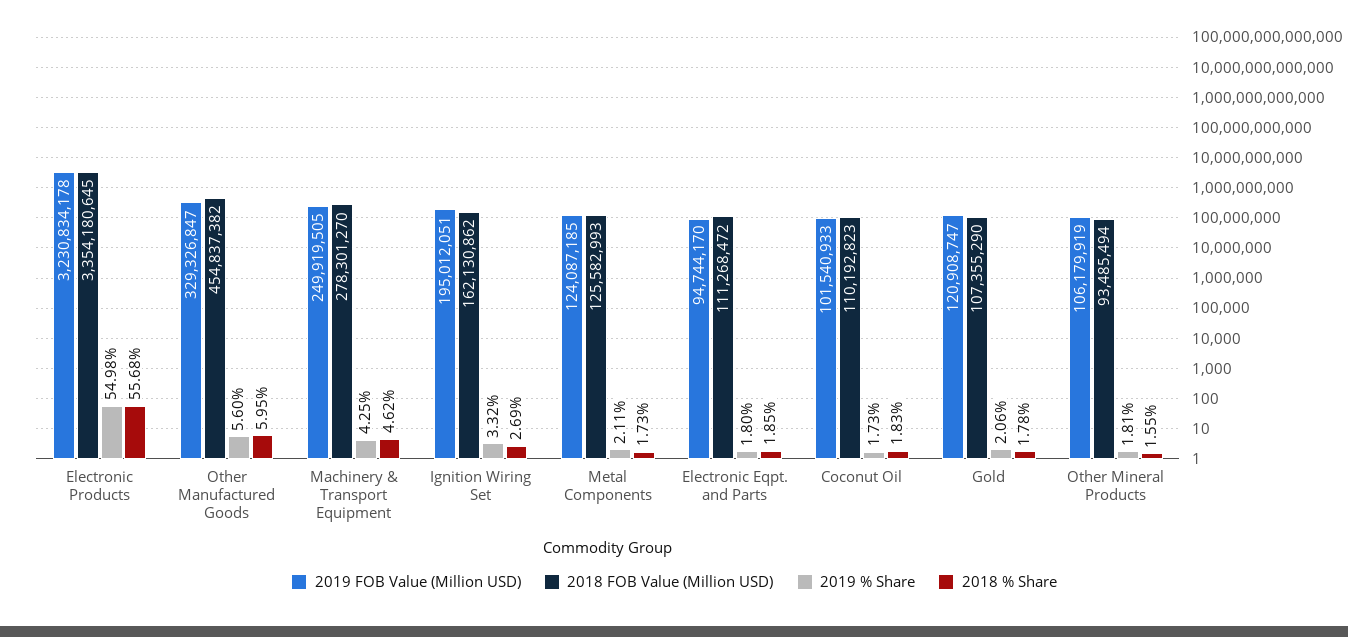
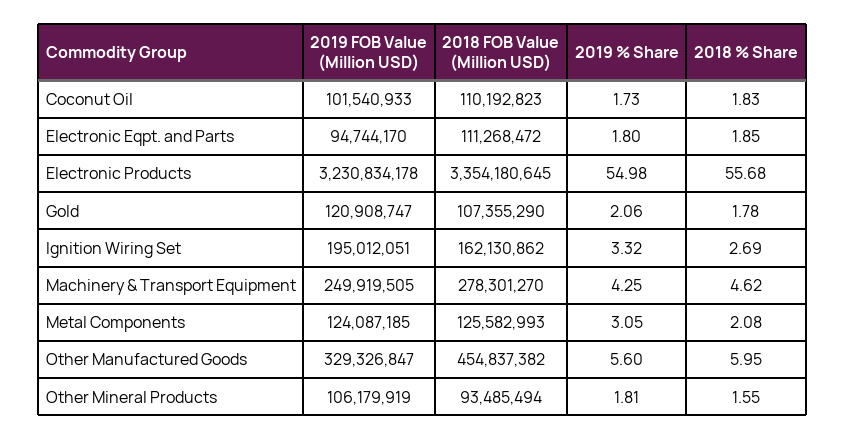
  {
    "2019 FOB Value (Million USD)": {
      "Electronic Products": 3230834178,
      "Other Manufactured Goods": 329326847,
      "Machinery & Transport Equipment": 249919505,
      "Ignition Wiring Set": 195012051,
      "Metal Components": 124087185,
      "Electronic Eqpt. and Parts": 94744170,
      "Coconut Oil": 101540933,
      "Gold": 120908747,
      "Other Mineral Products": 106179919
    },
    "2018 FOB Value (Million USD)": {
      "Electronic Products": 3354180645,
      "Other Manufactured Goods": 454837382,
      "Machinery & Transport Equipment": 278301270,
      "Ignition Wiring Set": 162130862,
      "Metal Components": 125582993,
      "Electronic Eqpt. and Parts": 111268472,
      "Coconut Oil": 110192823,
      "Gold": 107355290,
      "Other Mineral Products": 93485494
    },
    "2019 % Share": {
      "Electronic Products": 54.98,
      "Other Manufactured Goods": 5.6,
      "Machinery & Transport Equipment": 4.25,
      "Ignition Wiring Set": 3.32,
-     "Metal Components": 2.11,
+     "Metal Components": 3.05,
      "Electronic Eqpt. and Parts": 1.8,
      "Coconut Oil": 1.73,
      "Gold": 2.06,
      "Other Mineral Products": 1.81
    },
    "2018 % Share": {
      "Electronic Products": 55.68,
      "Other Manufactured Goods": 5.95,
      "Machinery & Transport Equipment": 4.62,
      "Ignition Wiring Set": 2.69,
-     "Metal Components": 1.73,
+     "Metal Components": 2.08,
      "Electronic Eqpt. and Parts": 1.85,
      "Coconut Oil": 1.83,
      "Gold": 1.78,
      "Other Mineral Products": 1.55
    }
  }

